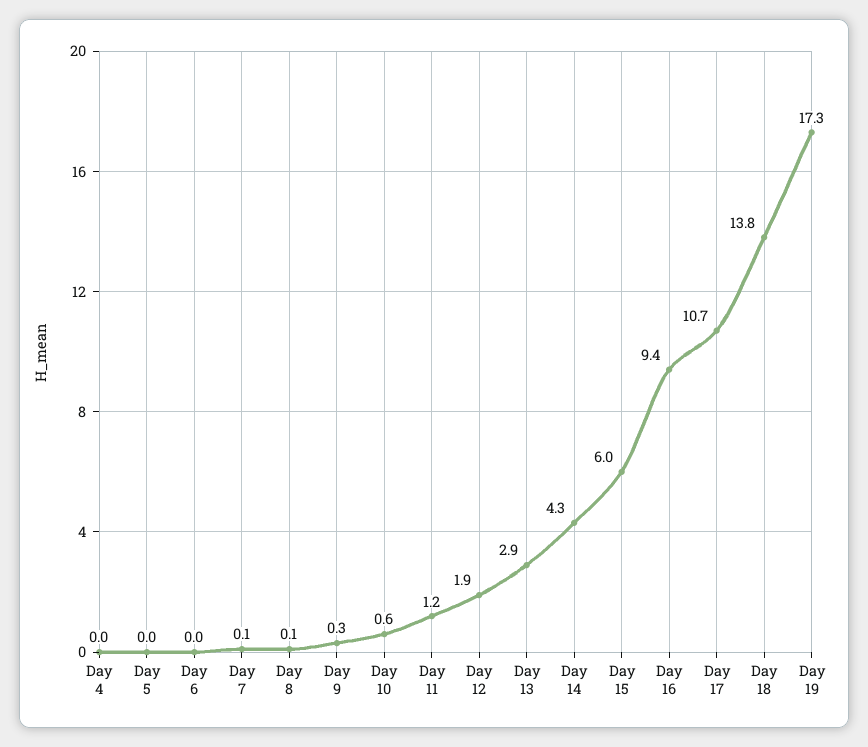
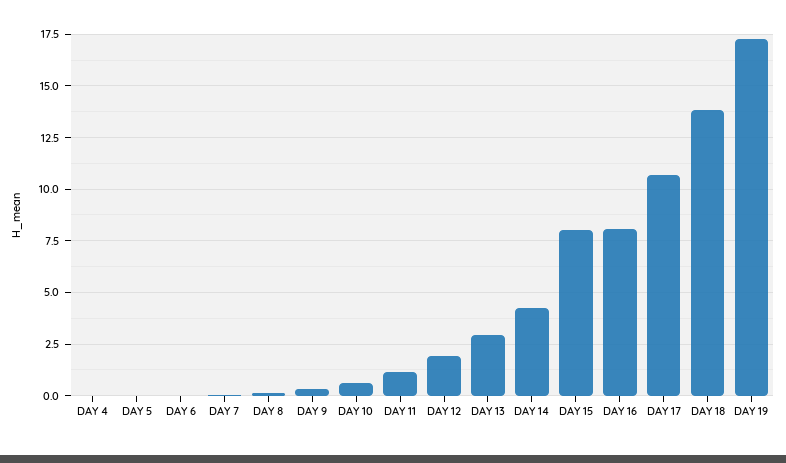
  {
    "Day 4": 0,
    "Day 5": 0,
    "Day 6": 0,
    "Day 7": 0.1,
    "Day 8": 0.1,
    "Day 9": 0.3,
    "Day 10": 0.6,
    "Day 11": 1.2,
    "Day 12": 1.9,
    "Day 13": 2.9,
    "Day 14": 4.3,
-   "Day 15": 6,
+   "Day 15": 8,
-   "Day 16": 9.4,
+   "Day 16": 8,
    "Day 17": 10.7,
    "Day 18": 13.8,
    "Day 19": 17.3
  }

